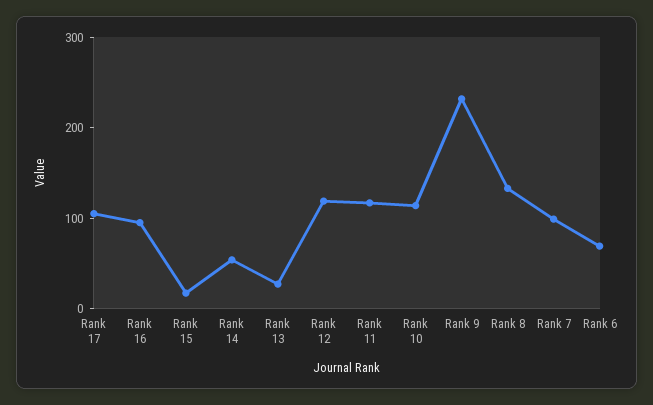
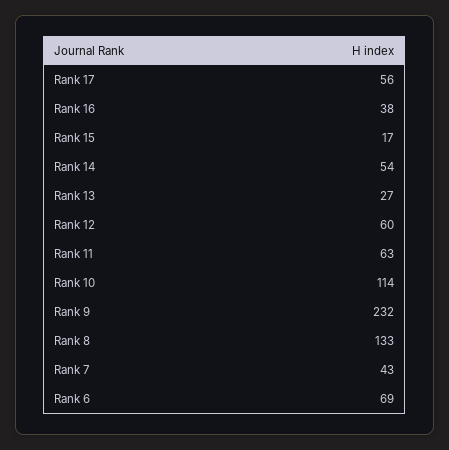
  {
-   "Rank 17": 100,
+   "Rank 17": 56,
-   "Rank 16": 100,
+   "Rank 16": 38,
    "Rank 15": 17,
    "Rank 14": 54,
    "Rank 13": 27,
-   "Rank 12": 120,
+   "Rank 12": 60,
-   "Rank 11": 120,
+   "Rank 11": 63,
    "Rank 10": 114,
    "Rank 9": 232,
    "Rank 8": 133,
-   "Rank 7": 100,
+   "Rank 7": 43,
    "Rank 6": 69
  }

